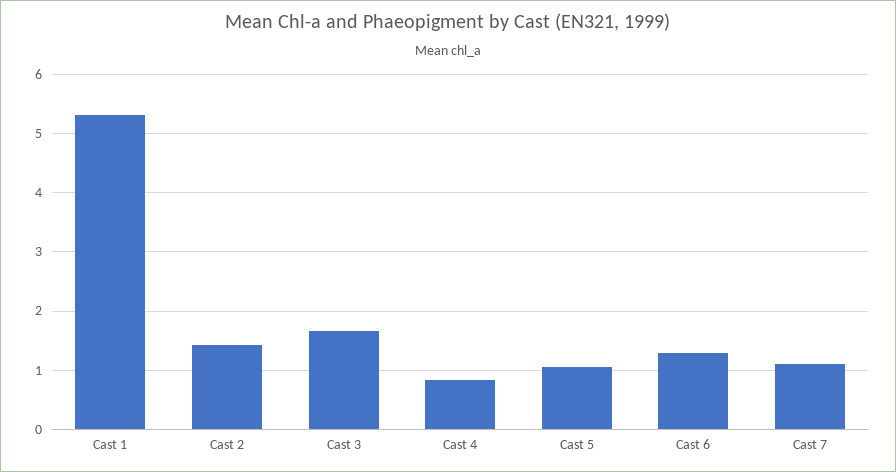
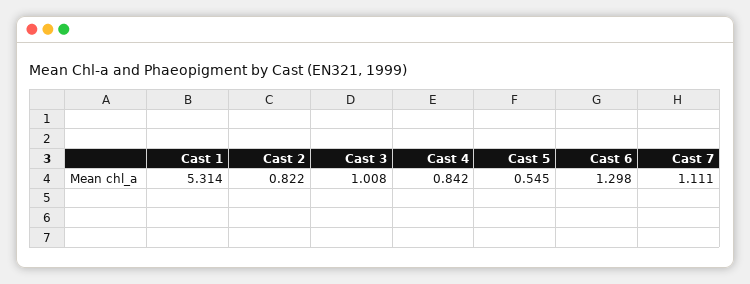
  {
    "Cast 1": 5.314,
-   "Cast 2": 1.4,
+   "Cast 2": 0.822,
-   "Cast 3": 1.6,
+   "Cast 3": 1.008,
    "Cast 4": 0.842,
-   "Cast 5": 1,
+   "Cast 5": 0.545,
    "Cast 6": 1.298,
    "Cast 7": 1.111
  }

